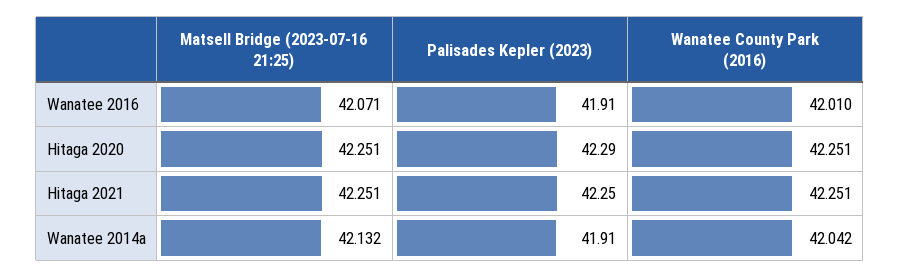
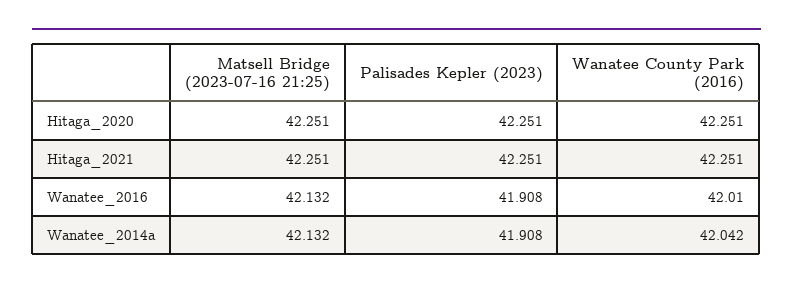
  {
    "Matsell Bridge (2023-07-16 21:25)": {
-     "Wanatee 2016": 42.071,
+     "Wanatee 2016": 42.132,
      "Hitaga 2020": 42.251,
      "Hitaga 2021": 42.251,
      "Wanatee 2014a": 42.132
    },
    "Palisades Kepler (2023)": {
      "Wanatee 2016": 41.908,
-     "Hitaga 2020": 42.29,
+     "Hitaga 2020": 42.251,
      "Hitaga 2021": 42.251,
      "Wanatee 2014a": 41.908
    },
    "Wanatee County Park (2016)": {
      "Wanatee 2016": 42.01,
      "Hitaga 2020": 42.251,
      "Hitaga 2021": 42.251,
      "Wanatee 2014a": 42.042
    }
  }

